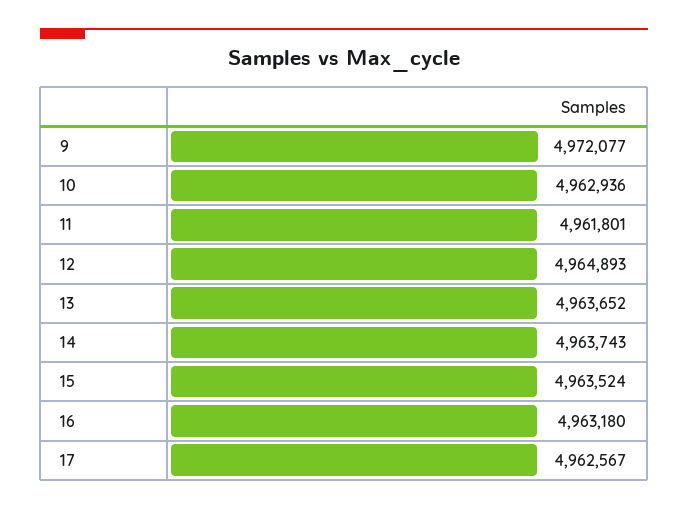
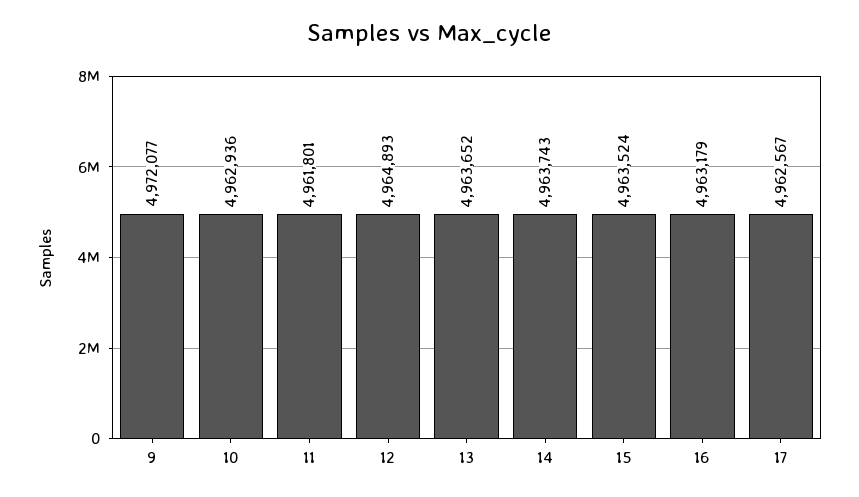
  {
    "9": 4972077,
    "10": 4962936,
    "11": 4961801,
    "12": 4964893,
    "13": 4963652,
    "14": 4963743,
    "15": 4963524,
-   "16": 4963180,
+   "16": 4963179,
    "17": 4962567
  }

